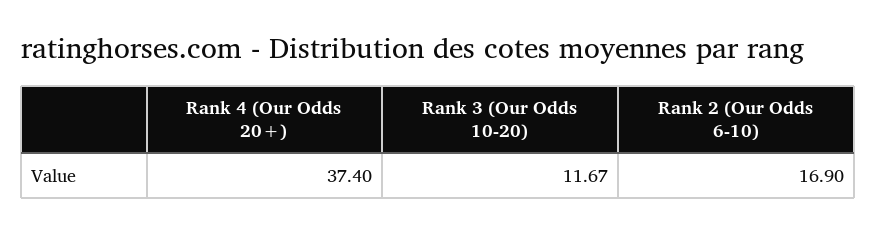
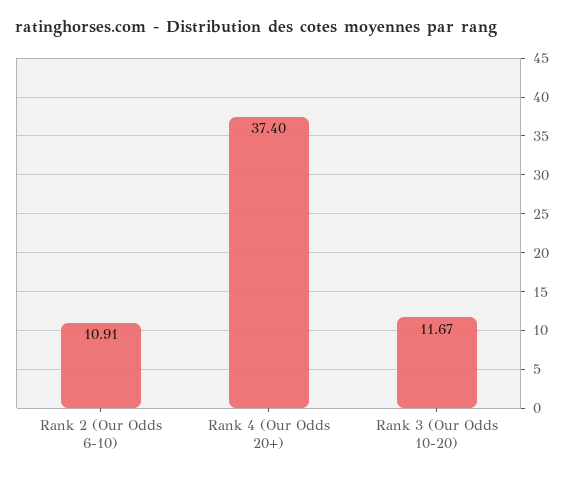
  {
    "Rank 4 (Our Odds 20+)": 37.4,
    "Rank 3 (Our Odds 10-20)": 11.67,
-   "Rank 2 (Our Odds 6-10)": 16.9
+   "Rank 2 (Our Odds 6-10)": 10.91
  }

